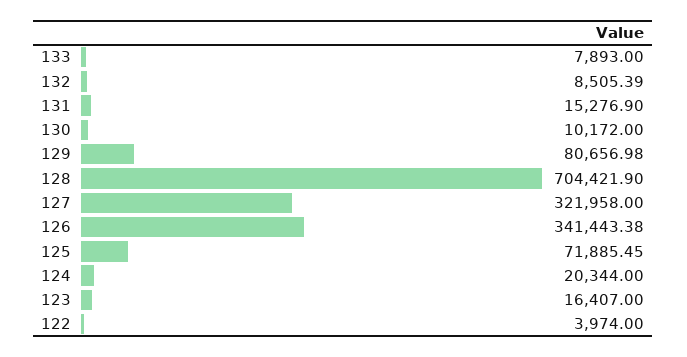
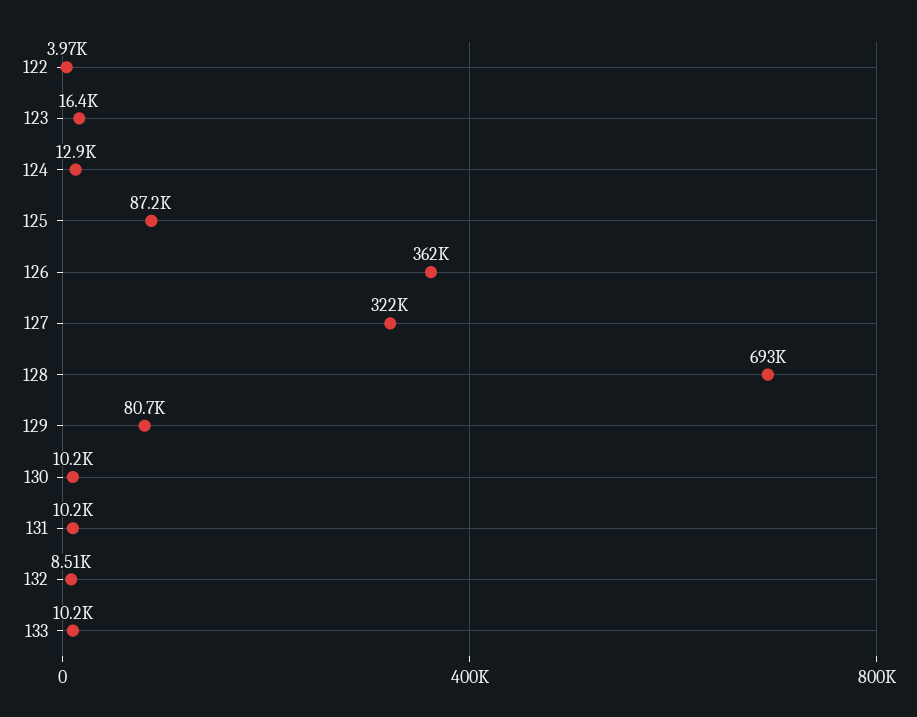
  {
-   "133": 7893,
+   "133": 10200,
    "132": 8505.39,
-   "131": 15276.9,
+   "131": 10200,
    "130": 10172,
    "129": 80656.98,
-   "128": 704421.9,
+   "128": 693000,
    "127": 321958,
-   "126": 341443.38,
+   "126": 362000,
-   "125": 71885.45,
+   "125": 87200,
-   "124": 20344,
+   "124": 12900,
    "123": 16407,
    "122": 3974
  }

